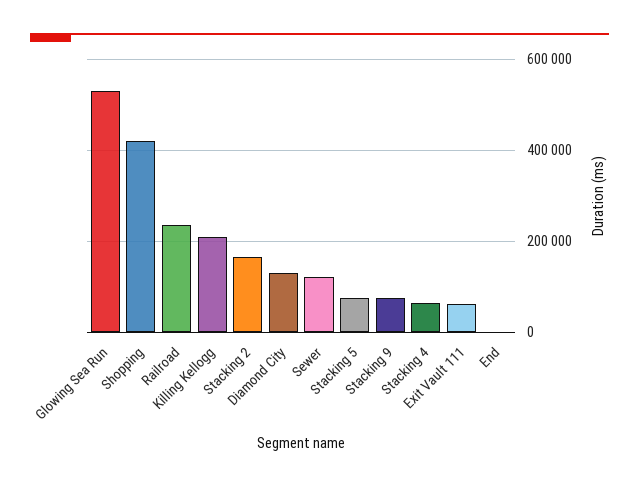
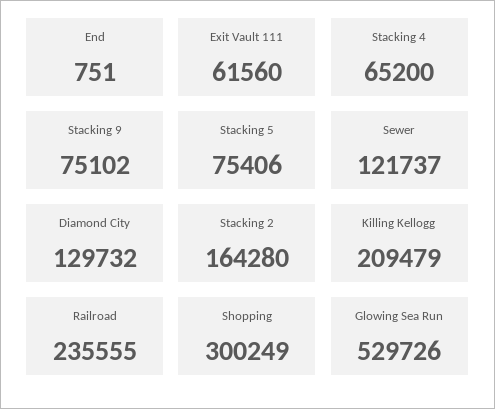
  {
    "Glowing Sea Run": 529726,
-   "Shopping": 420000,
+   "Shopping": 300249,
    "Railroad": 235555,
    "Killing Kellogg": 209479,
    "Stacking 2": 164280,
    "Diamond City": 129732,
    "Sewer": 121737,
    "Stacking 5": 75406,
    "Stacking 9": 75102,
    "Stacking 4": 65200,
    "Exit Vault 111": 61560,
    "End": 751
  }

